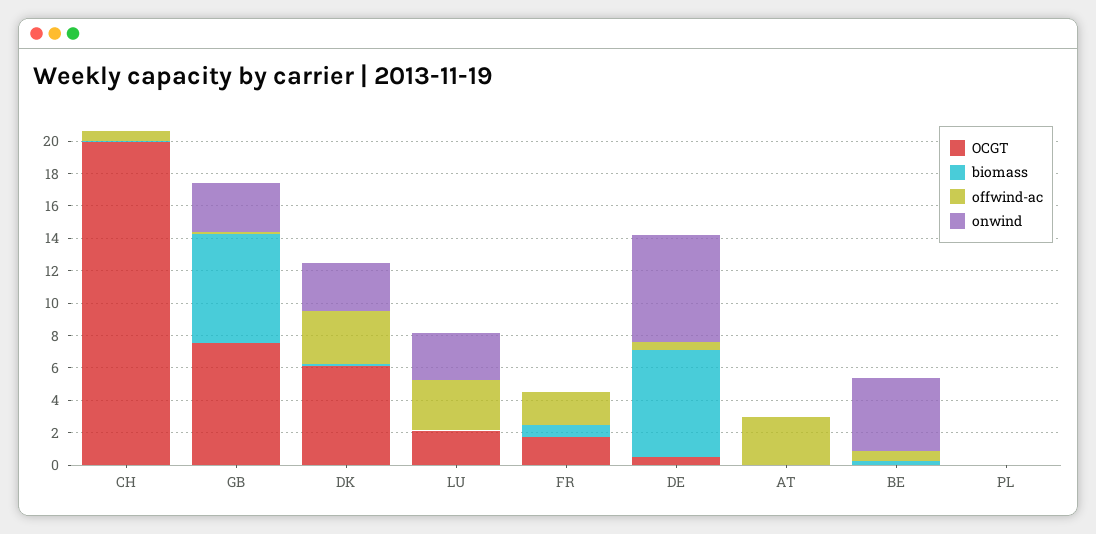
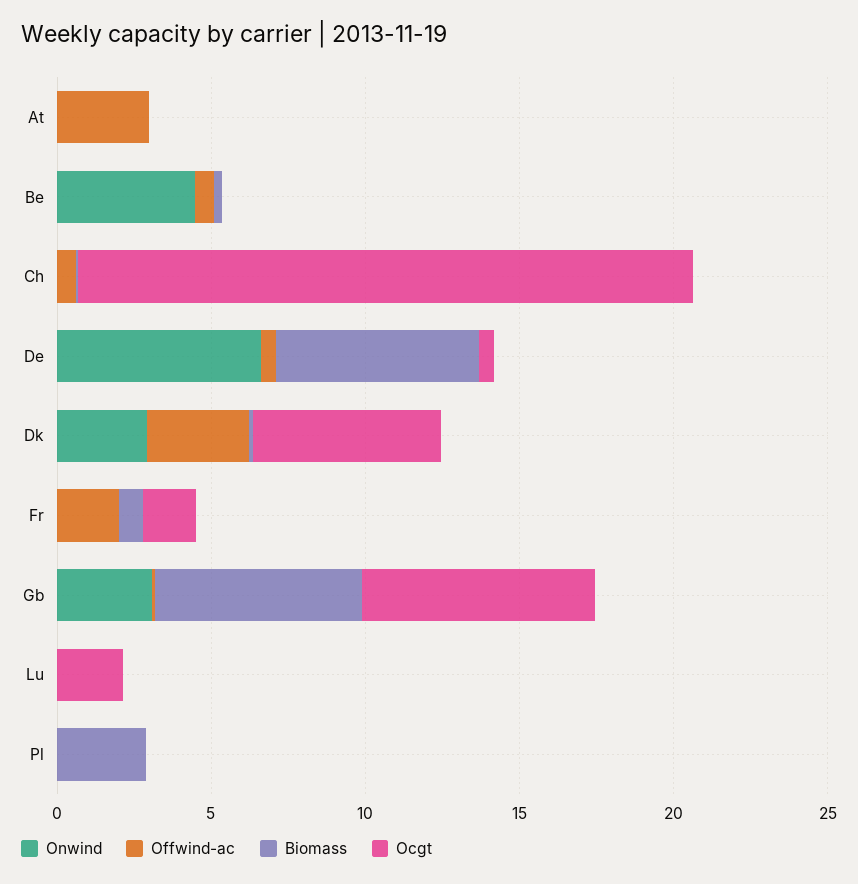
  {
    "OCGT": {
      "CH": 20,
      "GB": 7.5,
      "DK": 6,
      "LU": 2,
      "FR": 1.5,
      "DE": 0.5,
      "AT": 0,
      "BE": 0,
      "PL": 0
    },
    "biomass": {
      "CH": 0,
      "GB": 6.5,
      "DK": 0,
      "LU": 0,
      "FR": 1,
      "DE": 6.5,
      "AT": 0,
      "BE": 0.5,
-     "PL": 0
+     "PL": 3
    },
    "offwind-ac": {
      "CH": 0.5,
      "GB": 0,
      "DK": 3.5,
-     "LU": 3,
+     "LU": 0,
      "FR": 2,
      "DE": 0.5,
      "AT": 3,
      "BE": 0.5,
      "PL": 0
    },
    "onwind": {
      "CH": 0,
      "GB": 3,
      "DK": 3,
-     "LU": 3,
+     "LU": 0,
      "FR": 0,
      "DE": 6.5,
      "AT": 0,
      "BE": 4.5,
      "PL": 0
    }
  }

